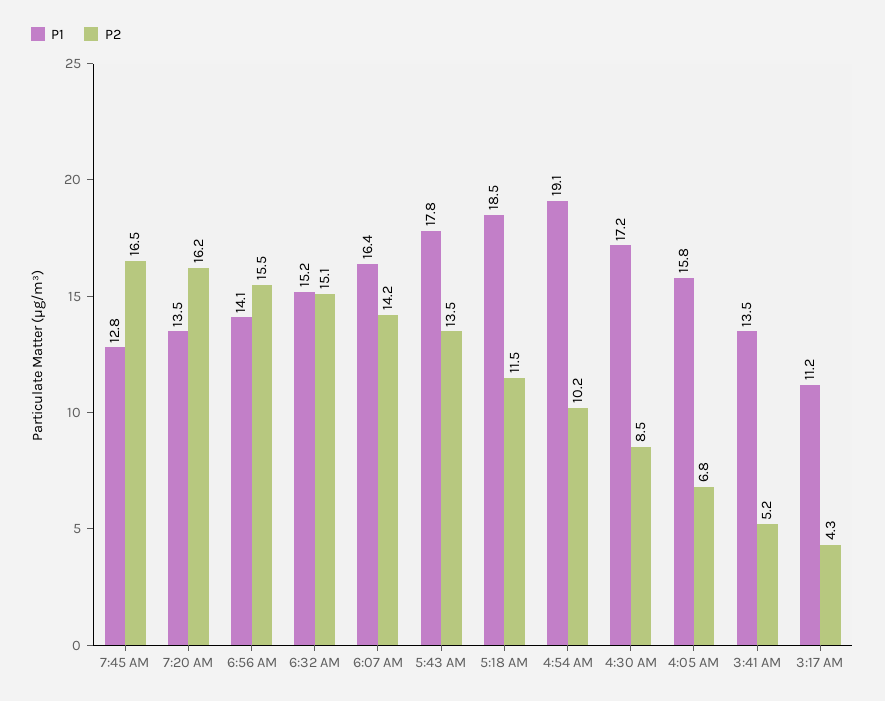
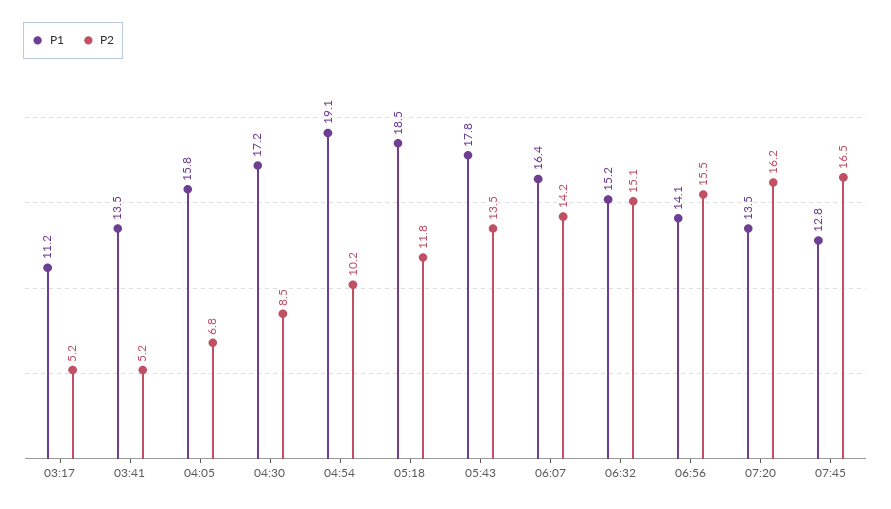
  {
    "P1": {
      "7:45 AM": 12.8,
      "7:20 AM": 13.5,
      "6:56 AM": 14.1,
      "6:32 AM": 15.2,
      "6:07 AM": 16.4,
      "5:43 AM": 17.8,
      "5:18 AM": 18.5,
      "4:54 AM": 19.1,
      "4:30 AM": 17.2,
      "4:05 AM": 15.8,
      "3:41 AM": 13.5,
      "3:17 AM": 11.2
    },
    "P2": {
      "7:45 AM": 16.5,
      "7:20 AM": 16.2,
      "6:56 AM": 15.5,
      "6:32 AM": 15.1,
      "6:07 AM": 14.2,
      "5:43 AM": 13.5,
-     "5:18 AM": 11.5,
+     "5:18 AM": 11.8,
      "4:54 AM": 10.2,
      "4:30 AM": 8.5,
      "4:05 AM": 6.8,
      "3:41 AM": 5.2,
-     "3:17 AM": 4.3
+     "3:17 AM": 5.2
    }
  }

